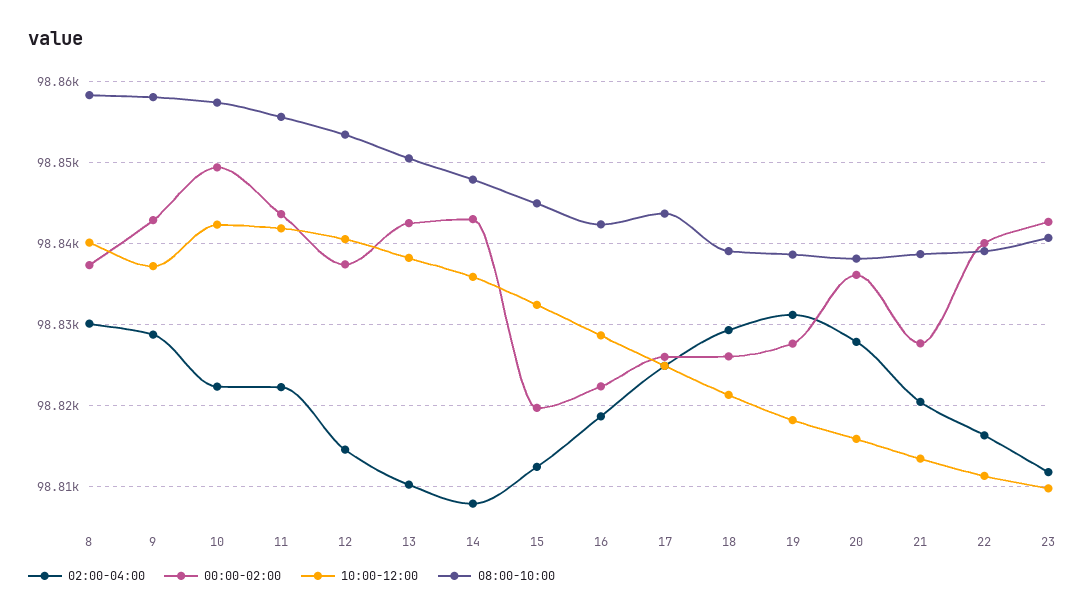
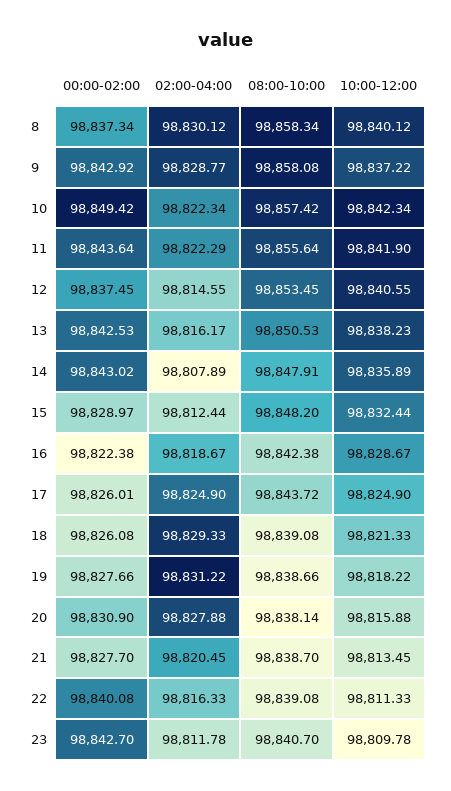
  {
    "02:00-04:00": {
      "8": 98830.12,
      "9": 98828.77,
      "10": 98822.34,
      "11": 98822.29,
      "12": 98814.55,
-     "13": 98810,
+     "13": 98816.17,
      "14": 98807.89,
      "15": 98812.44,
      "16": 98818.67,
      "17": 98824.9,
      "18": 98829.33,
      "19": 98831.22,
      "20": 98827.88,
      "21": 98820.45,
      "22": 98816.33,
      "23": 98811.78
    },
    "00:00-02:00": {
      "8": 98837.34,
      "9": 98842.92,
      "10": 98849.42,
      "11": 98843.64,
      "12": 98837.45,
      "13": 98842.53,
      "14": 98843.02,
-     "15": 98820,
+     "15": 98828.97,
      "16": 98822.38,
      "17": 98826.01,
      "18": 98826.08,
      "19": 98827.66,
-     "20": 98836,
+     "20": 98830.9,
      "21": 98827.7,
      "22": 98840.08,
      "23": 98842.7
    },
    "10:00-12:00": {
      "8": 98840.12,
      "9": 98837.22,
      "10": 98842.34,
      "11": 98841.9,
      "12": 98840.55,
      "13": 98838.23,
      "14": 98835.89,
      "15": 98832.44,
      "16": 98828.67,
      "17": 98824.9,
      "18": 98821.33,
      "19": 98818.22,
      "20": 98815.88,
      "21": 98813.45,
      "22": 98811.33,
      "23": 98809.78
    },
    "08:00-10:00": {
      "8": 98858.34,
      "9": 98858.08,
      "10": 98857.42,
      "11": 98855.64,
      "12": 98853.45,
      "13": 98850.53,
      "14": 98847.91,
-     "15": 98845,
+     "15": 98848.2,
      "16": 98842.38,
      "17": 98843.72,
      "18": 98839.08,
      "19": 98838.66,
      "20": 98838.14,
      "21": 98838.7,
      "22": 98839.08,
      "23": 98840.7
    }
  }

